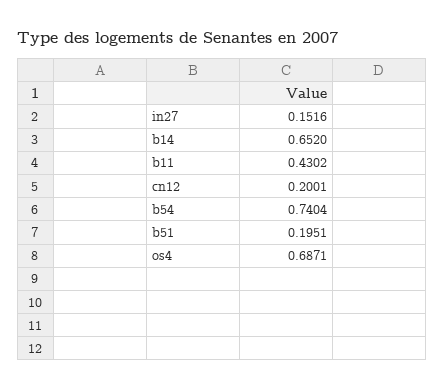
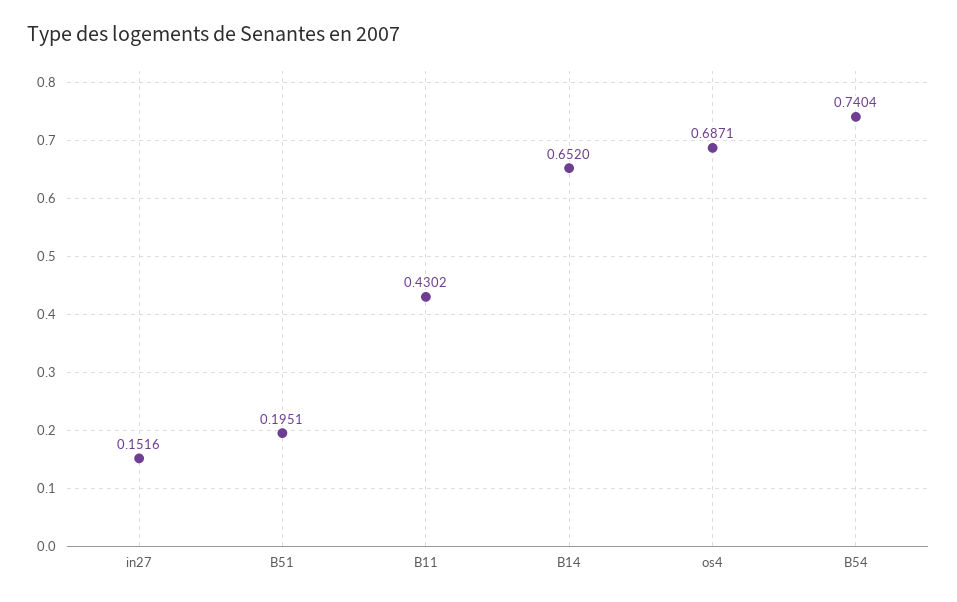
  {
    "in27": 0.1516,
    "b14": 0.652,
    "b11": 0.4302,
-   "cn12": 0.2001,
    "b54": 0.7404,
    "b51": 0.1951,
    "os4": 0.6871
  }

